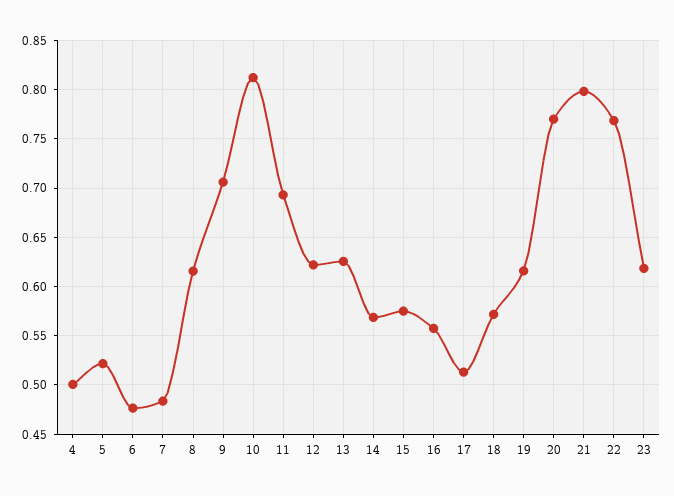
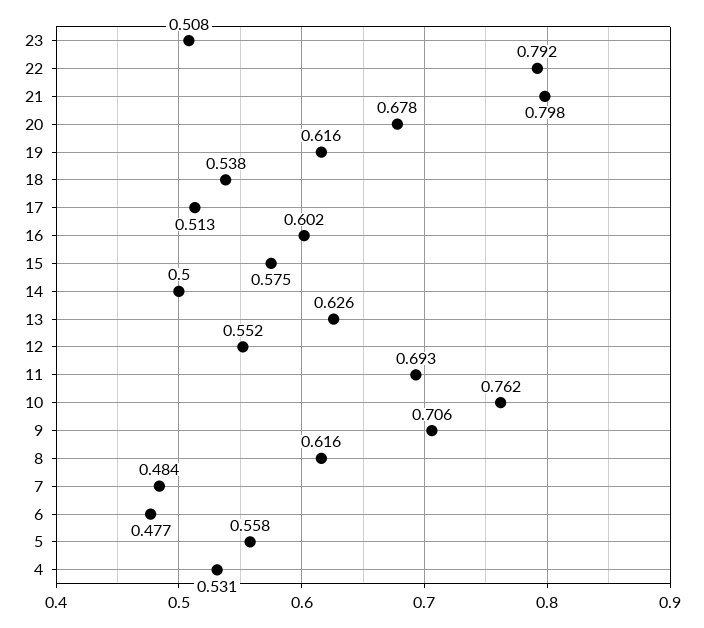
  {
-   "4": 0.5,
+   "4": 0.531,
-   "5": 0.52,
+   "5": 0.558,
    "6": 0.477,
    "7": 0.484,
    "8": 0.616,
    "9": 0.706,
-   "10": 0.81,
+   "10": 0.762,
    "11": 0.693,
-   "12": 0.62,
+   "12": 0.552,
    "13": 0.626,
-   "14": 0.57,
+   "14": 0.5,
    "15": 0.575,
-   "16": 0.56,
+   "16": 0.602,
    "17": 0.513,
-   "18": 0.57,
+   "18": 0.538,
    "19": 0.616,
-   "20": 0.77,
+   "20": 0.678,
    "21": 0.798,
-   "22": 0.77,
+   "22": 0.792,
-   "23": 0.62
+   "23": 0.508
  }

